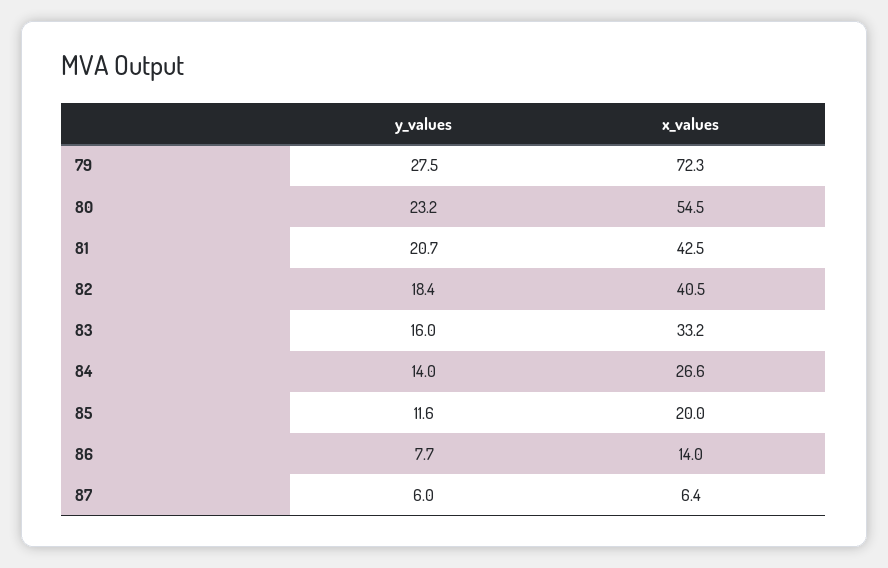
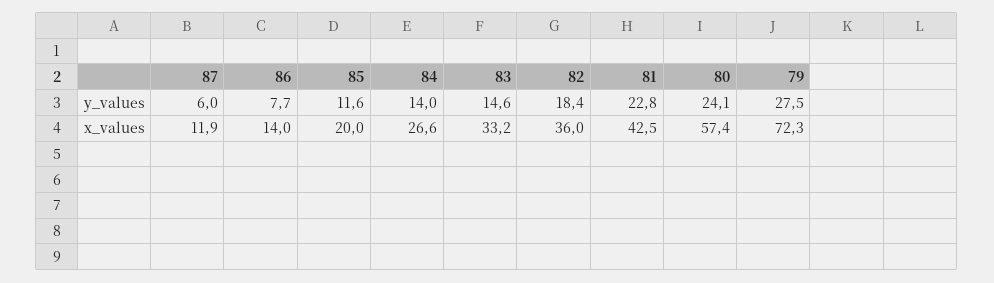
  {
    "y_values": {
      "79": 27.5,
-     "80": 23.2,
+     "80": 24.1,
-     "81": 20.7,
+     "81": 22.8,
      "82": 18.4,
-     "83": 16,
+     "83": 14.6,
      "84": 14,
      "85": 11.6,
      "86": 7.7,
      "87": 6
    },
    "x_values": {
      "79": 72.3,
-     "80": 54.5,
+     "80": 57.4,
      "81": 42.5,
-     "82": 40.5,
+     "82": 36,
      "83": 33.2,
      "84": 26.6,
      "85": 20,
      "86": 14,
-     "87": 6.4
+     "87": 11.9
    }
  }

